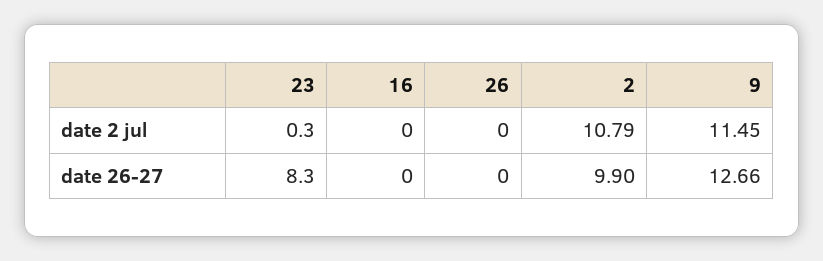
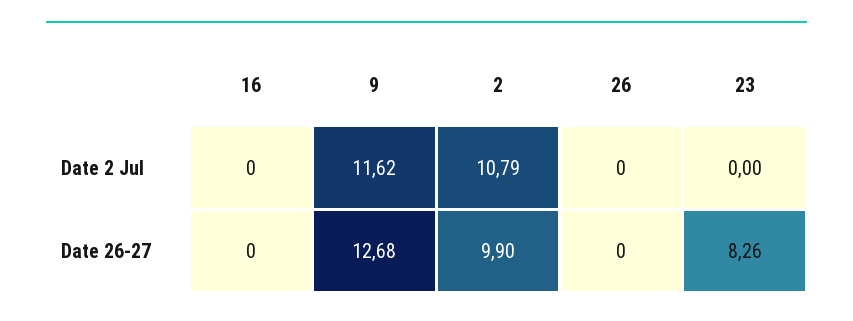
  {
    "23": {
-     "date 2 jul": 0.3,
+     "date 2 jul": 0,
      "date 26-27": 8.26
    },
    "16": {
      "date 2 jul": 0,
      "date 26-27": 0
    },
    "26": {
      "date 2 jul": 0,
      "date 26-27": 0
    },
    "2": {
      "date 2 jul": 10.79,
      "date 26-27": 9.9
    },
    "9": {
-     "date 2 jul": 11.45,
+     "date 2 jul": 11.62,
-     "date 26-27": 12.66
+     "date 26-27": 12.68
    }
  }

